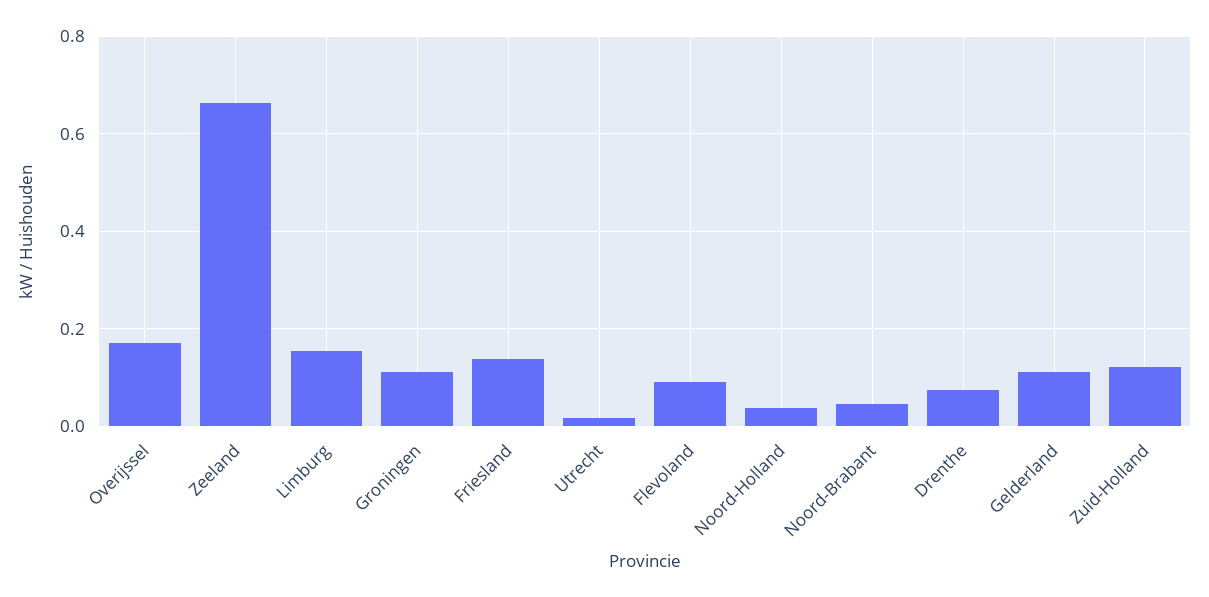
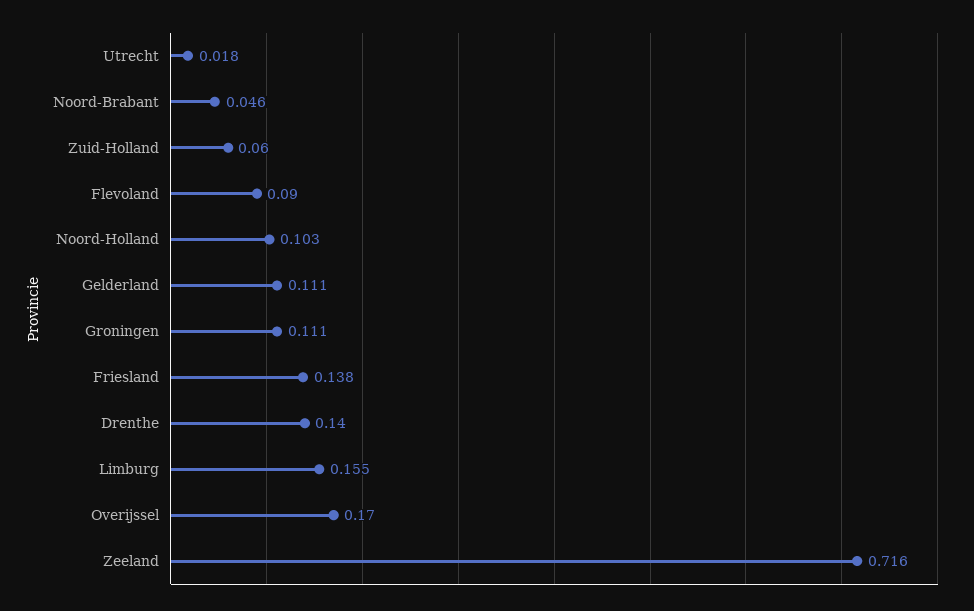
  {
    "Overijssel": 0.17,
-   "Zeeland": 0.66,
+   "Zeeland": 0.716,
    "Limburg": 0.155,
    "Groningen": 0.111,
    "Friesland": 0.138,
    "Utrecht": 0.018,
    "Flevoland": 0.09,
-   "Noord-Holland": 0.04,
+   "Noord-Holland": 0.103,
    "Noord-Brabant": 0.046,
-   "Drenthe": 0.08,
+   "Drenthe": 0.14,
    "Gelderland": 0.111,
-   "Zuid-Holland": 0.12
+   "Zuid-Holland": 0.06
  }

